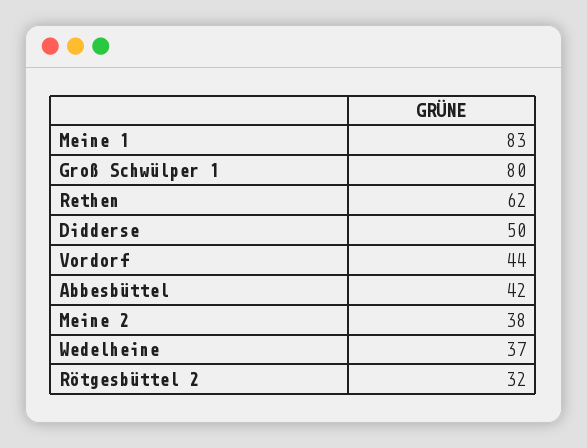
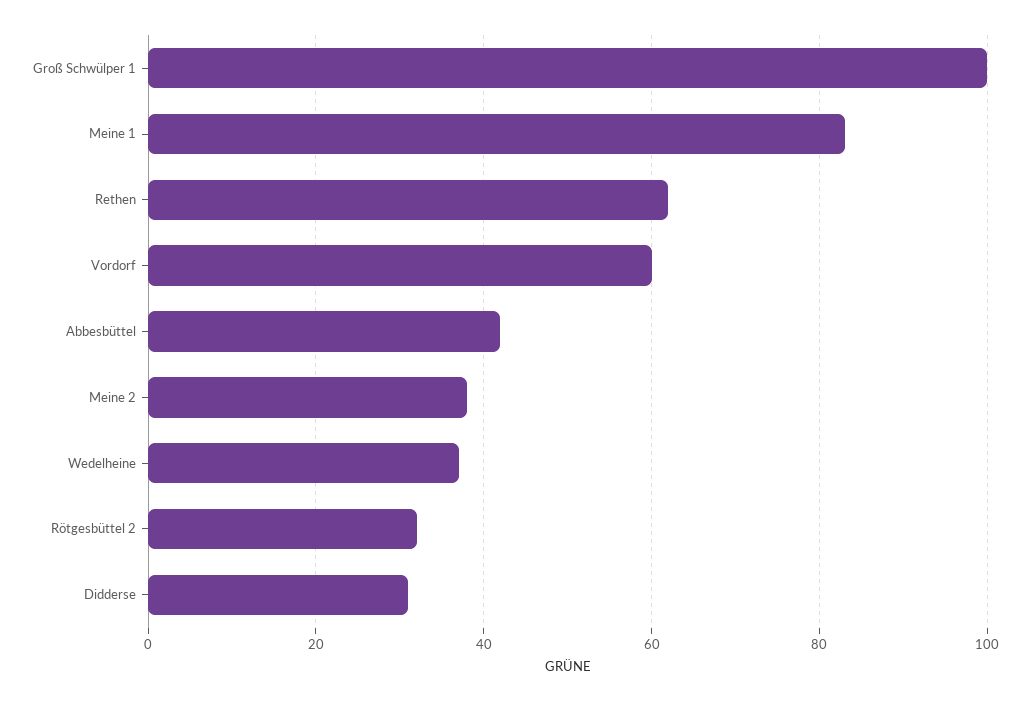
  {
    "Meine 1": 83,
-   "Groß Schwülper 1": 80,
+   "Groß Schwülper 1": 100,
    "Rethen": 62,
-   "Didderse": 50,
+   "Didderse": 30,
-   "Vordorf": 44,
+   "Vordorf": 60,
    "Abbesbüttel": 42,
    "Meine 2": 38,
    "Wedelheine": 37,
    "Rötgesbüttel 2": 32
  }

